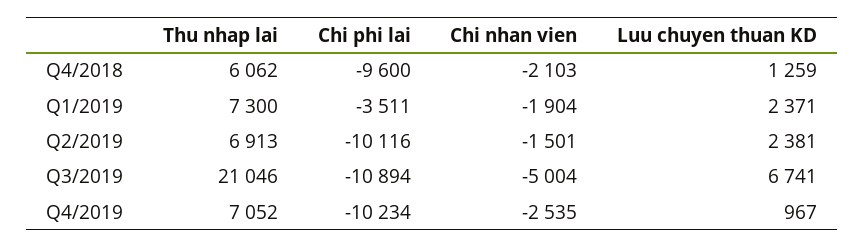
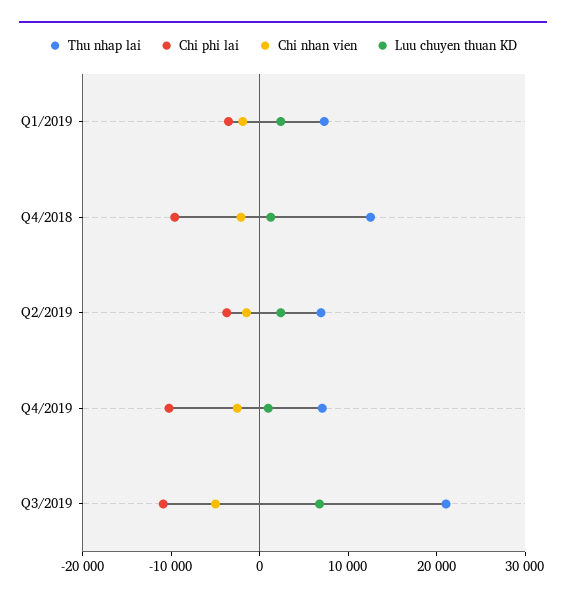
  {
    "Thu nhap lai": {
-     "Q4/2018": 6062,
+     "Q4/2018": 12000,
      "Q1/2019": 7300,
      "Q2/2019": 6913,
      "Q3/2019": 21046,
      "Q4/2019": 7052
    },
    "Chi phi lai": {
      "Q4/2018": -9600,
      "Q1/2019": -3511,
-     "Q2/2019": -10116,
+     "Q2/2019": -4000,
      "Q3/2019": -10894,
      "Q4/2019": -10234
    },
    "Chi nhan vien": {
      "Q4/2018": -2103,
      "Q1/2019": -1904,
      "Q2/2019": -1501,
      "Q3/2019": -5004,
      "Q4/2019": -2535
    },
    "Luu chuyen thuan KD": {
      "Q4/2018": 1259,
      "Q1/2019": 2371,
      "Q2/2019": 2381,
      "Q3/2019": 6741,
      "Q4/2019": 967
    }
  }

